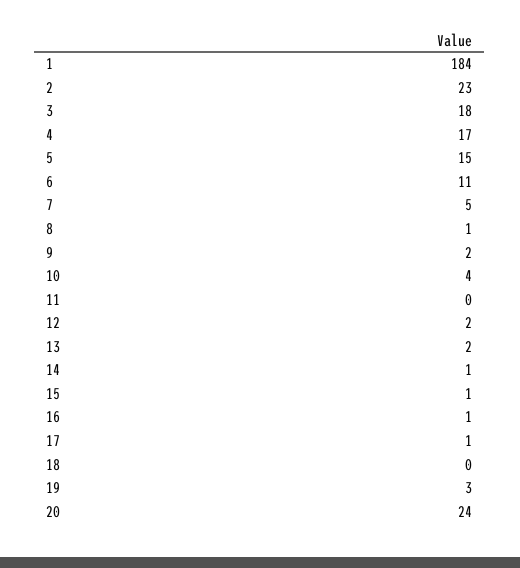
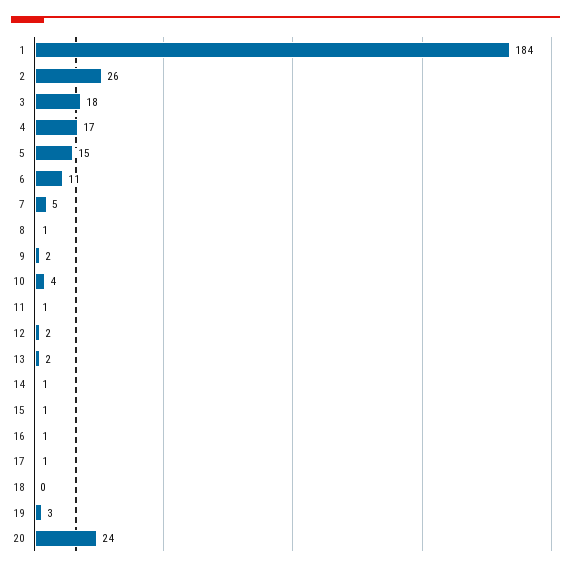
  {
    "1": 184,
-   "2": 23,
+   "2": 26,
    "3": 18,
    "4": 17,
    "5": 15,
    "6": 11,
    "7": 5,
    "8": 1,
    "9": 2,
    "10": 4,
-   "11": 0,
+   "11": 1,
    "12": 2,
    "13": 2,
    "14": 1,
    "15": 1,
    "16": 1,
    "17": 1,
    "18": 0,
    "19": 3,
    "20": 24
  }

